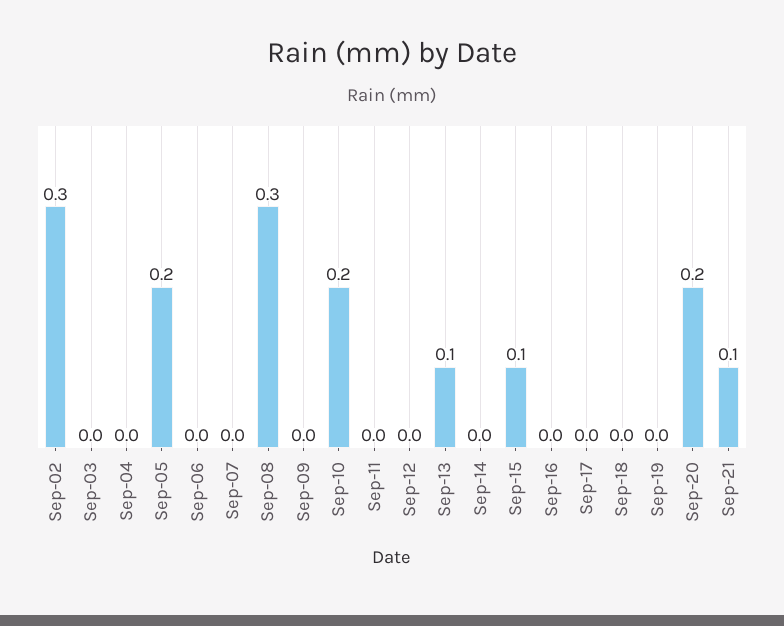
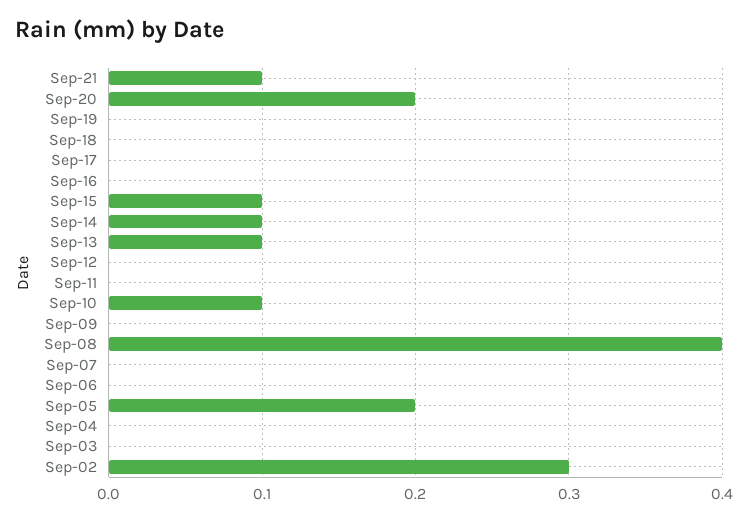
  {
    "Sep-02": 0.3,
    "Sep-03": 0,
    "Sep-04": 0,
    "Sep-05": 0.2,
    "Sep-06": 0,
    "Sep-07": 0,
-   "Sep-08": 0.3,
+   "Sep-08": 0.4,
    "Sep-09": 0,
-   "Sep-10": 0.2,
+   "Sep-10": 0.1,
    "Sep-11": 0,
    "Sep-12": 0,
    "Sep-13": 0.1,
-   "Sep-14": 0,
+   "Sep-14": 0.1,
    "Sep-15": 0.1,
    "Sep-16": 0,
    "Sep-17": 0,
    "Sep-18": 0,
    "Sep-19": 0,
    "Sep-20": 0.2,
    "Sep-21": 0.1
  }

